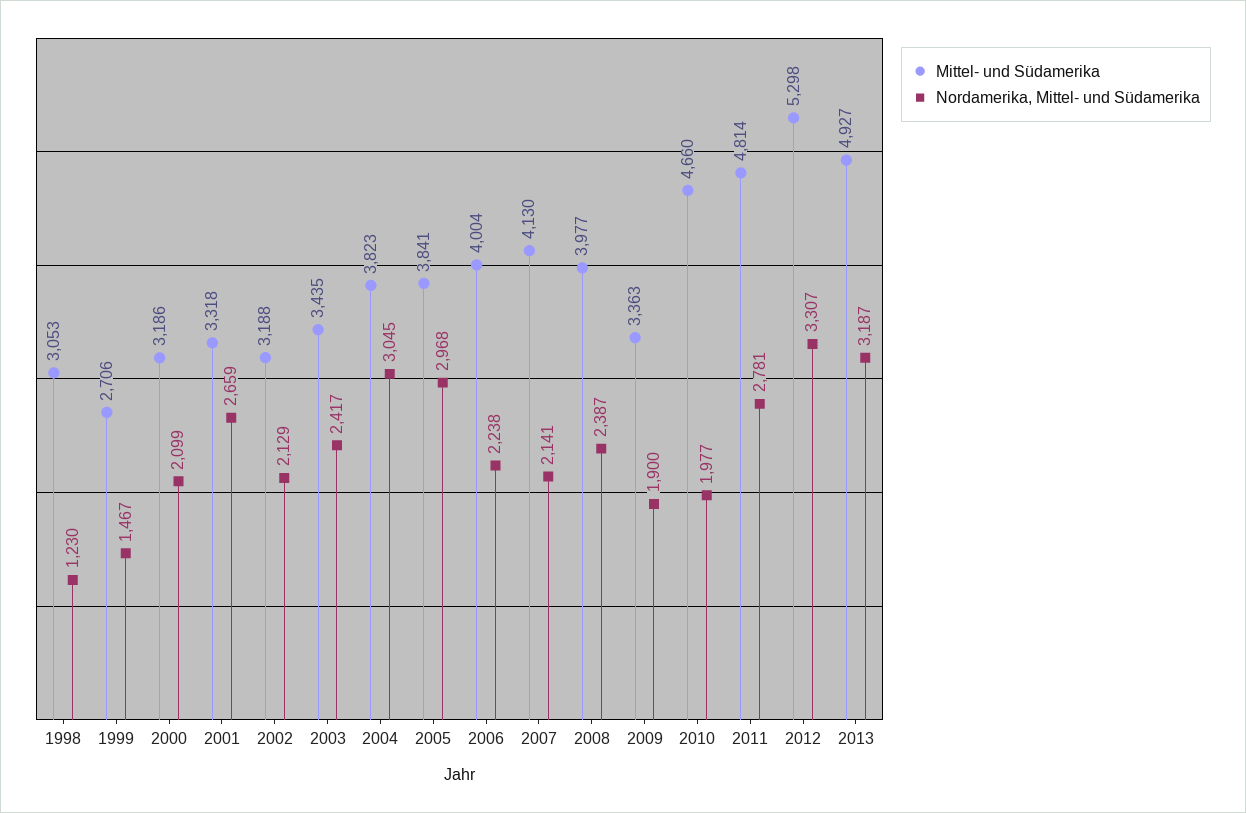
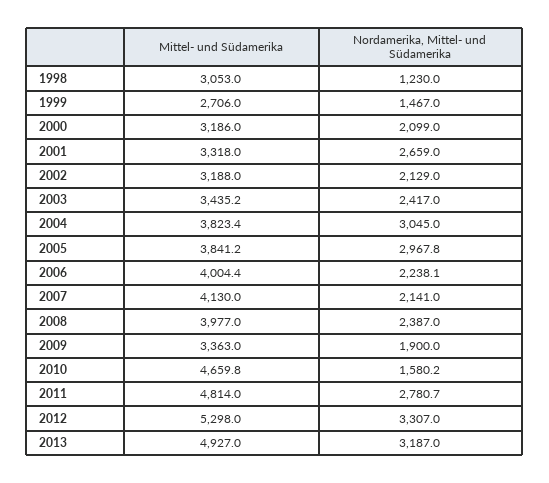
  {
    "Mittel- und Südamerika": {
      "1998": 3053,
      "1999": 2706,
      "2000": 3186,
      "2001": 3318,
      "2002": 3188,
      "2003": 3435.2,
      "2004": 3823.4,
      "2005": 3841.2,
      "2006": 4004.4,
      "2007": 4130,
      "2008": 3977,
      "2009": 3363,
      "2010": 4659.8,
      "2011": 4814,
      "2012": 5298,
      "2013": 4927
    },
    "Nordamerika, Mittel- und Südamerika": {
      "1998": 1230,
      "1999": 1467,
      "2000": 2099,
      "2001": 2659,
      "2002": 2129,
      "2003": 2417,
      "2004": 3045,
      "2005": 2967.8,
      "2006": 2238.1,
      "2007": 2141,
      "2008": 2387,
      "2009": 1900,
-     "2010": 1977,
+     "2010": 1580.2,
      "2011": 2780.7,
      "2012": 3307,
      "2013": 3187
    }
  }

